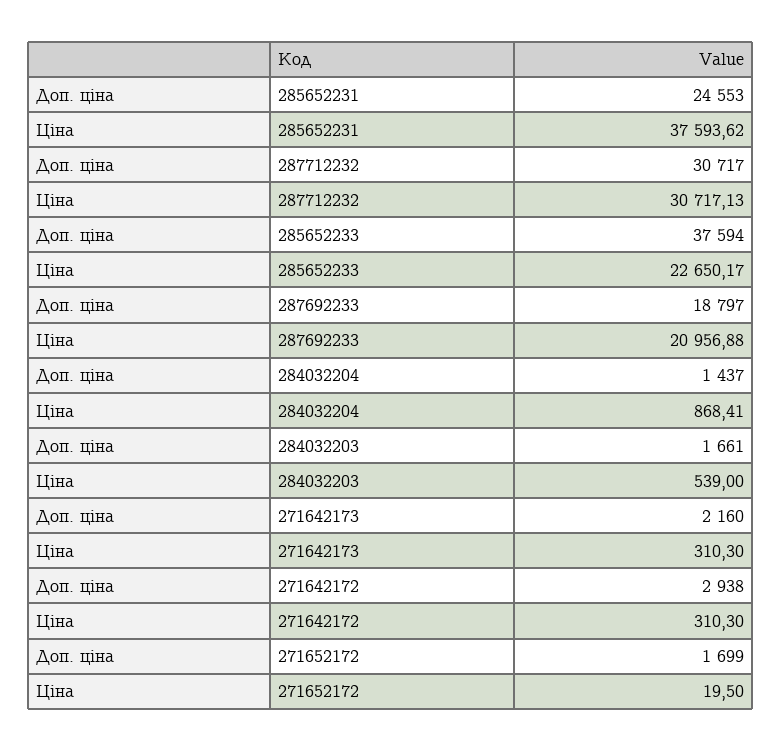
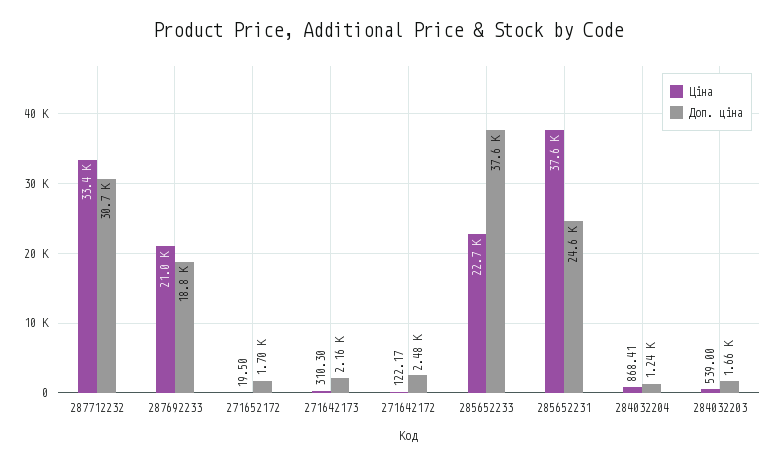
  {
    "Доп. ціна": {
      "285652231": 24553,
      "287712232": 30717,
      "285652233": 37594,
      "287692233": 18797,
-     "284032204": 1437,
+     "284032204": 1240,
      "284032203": 1661,
      "271642173": 2160,
-     "271642172": 2938,
+     "271642172": 2480,
      "271652172": 1699
    },
    "Ціна": {
      "285652231": 37593.62,
-     "287712232": 30717.13,
+     "287712232": 33400,
      "285652233": 22650.17,
      "287692233": 20956.88,
      "284032204": 868.41,
      "284032203": 539,
      "271642173": 310.3,
-     "271642172": 310.3,
+     "271642172": 122.17,
      "271652172": 19.5
    }
  }

